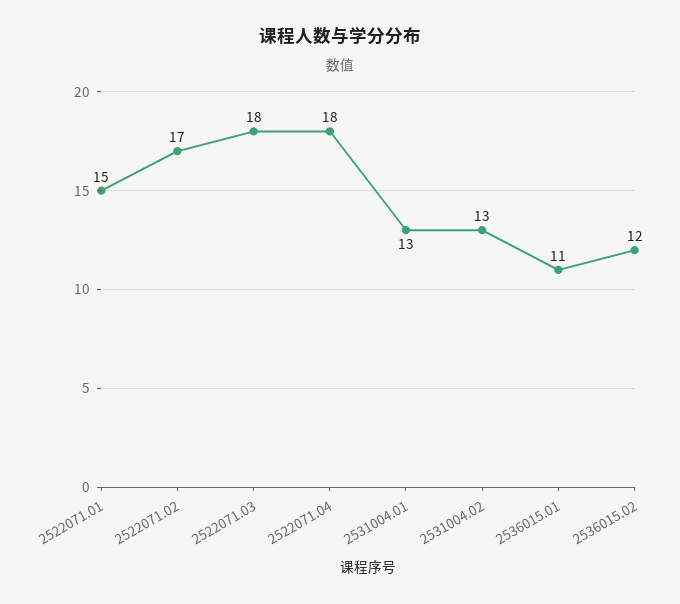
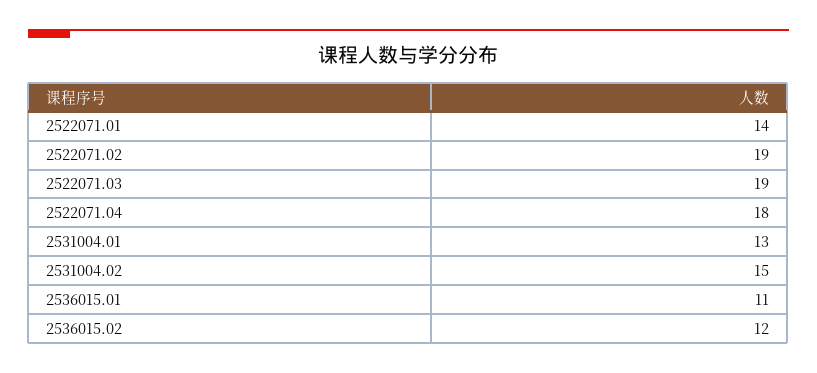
  {
-   "2522071.01": 15,
+   "2522071.01": 14,
-   "2522071.02": 17,
+   "2522071.02": 19,
-   "2522071.03": 18,
+   "2522071.03": 19,
    "2522071.04": 18,
    "2531004.01": 13,
-   "2531004.02": 13,
+   "2531004.02": 15,
    "2536015.01": 11,
    "2536015.02": 12
  }

